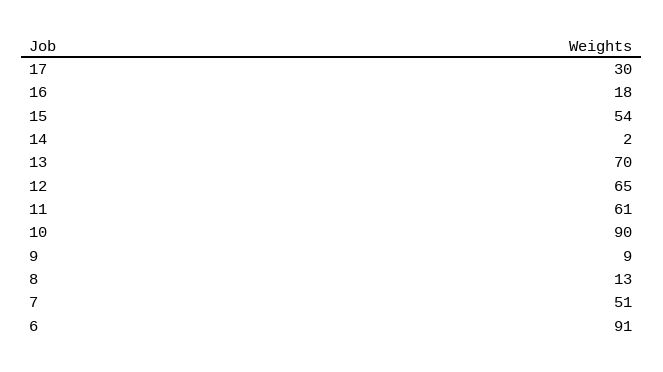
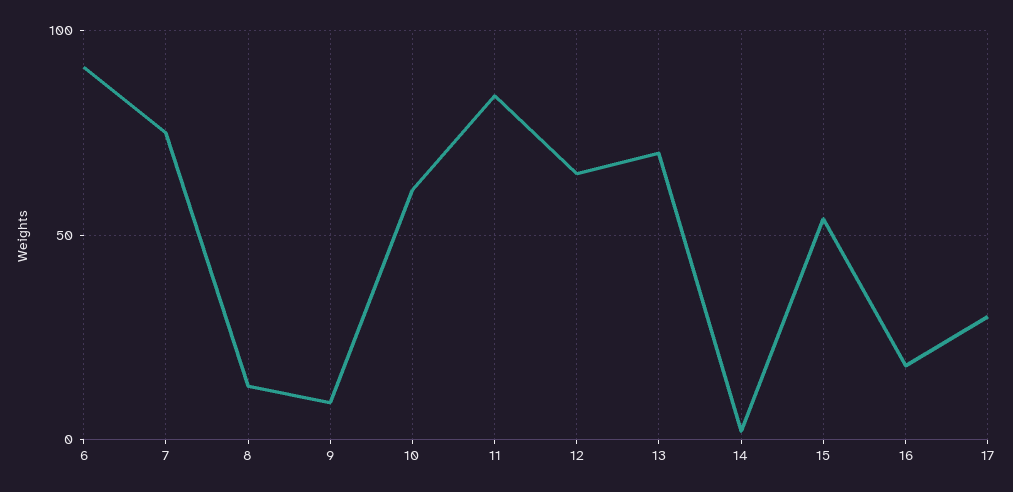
  {
    "17": 30,
    "16": 18,
    "15": 54,
    "14": 2,
    "13": 70,
    "12": 65,
-   "11": 61,
+   "11": 85,
-   "10": 90,
+   "10": 60,
    "9": 9,
    "8": 13,
-   "7": 51,
+   "7": 75,
    "6": 91
  }

